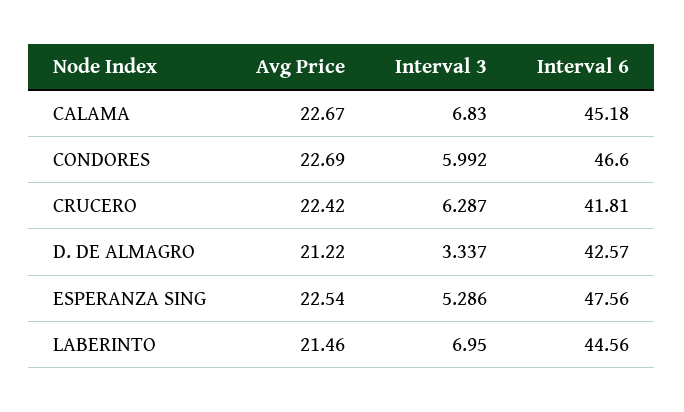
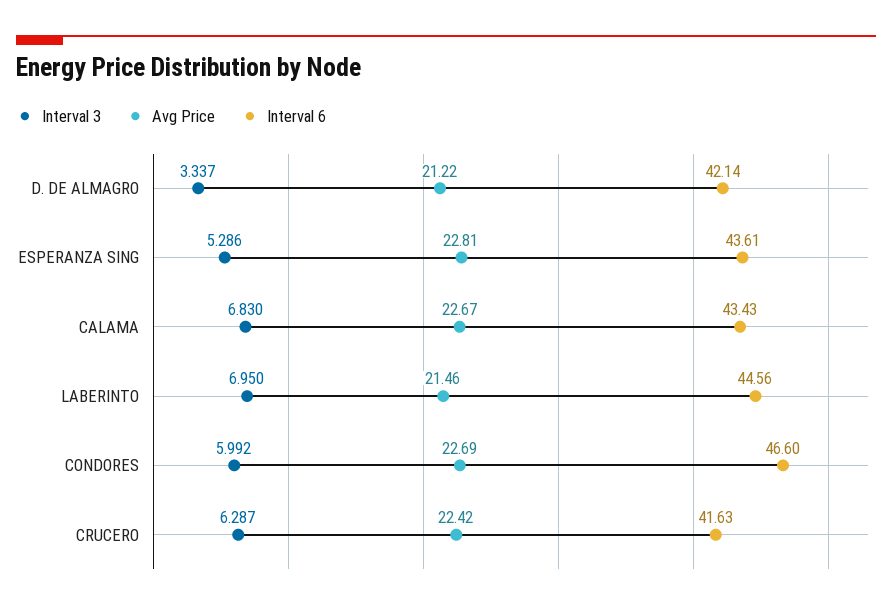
  {
    "Avg Price": {
      "CALAMA": 22.67,
      "CONDORES": 22.69,
      "CRUCERO": 22.42,
      "D. DE ALMAGRO": 21.22,
-     "ESPERANZA SING": 22.54,
+     "ESPERANZA SING": 22.81,
      "LABERINTO": 21.46
    },
    "Interval 3": {
      "CALAMA": 6.83,
      "CONDORES": 5.992,
      "CRUCERO": 6.287,
      "D. DE ALMAGRO": 3.337,
      "ESPERANZA SING": 5.286,
      "LABERINTO": 6.95
    },
    "Interval 6": {
-     "CALAMA": 45.18,
+     "CALAMA": 43.43,
      "CONDORES": 46.6,
-     "CRUCERO": 41.81,
+     "CRUCERO": 41.63,
-     "D. DE ALMAGRO": 42.57,
+     "D. DE ALMAGRO": 42.14,
-     "ESPERANZA SING": 47.56,
+     "ESPERANZA SING": 43.61,
      "LABERINTO": 44.56
    }
  }

